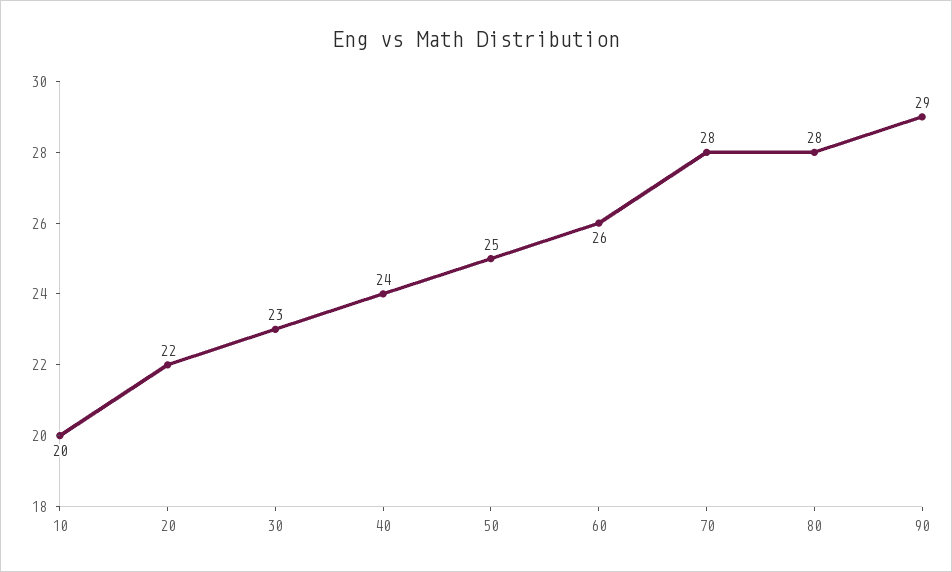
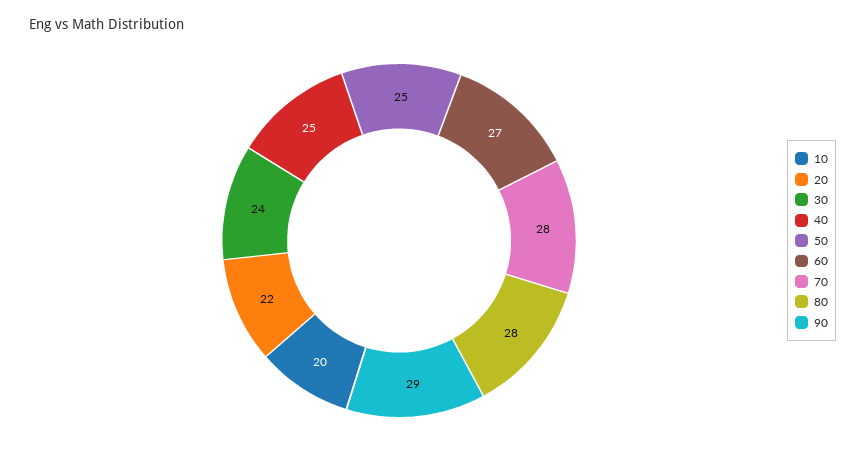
  {
    "10": 20,
    "20": 22,
-   "30": 23,
+   "30": 24,
-   "40": 24,
+   "40": 25,
    "50": 25,
-   "60": 26,
+   "60": 27,
    "70": 28,
    "80": 28,
    "90": 29
  }

